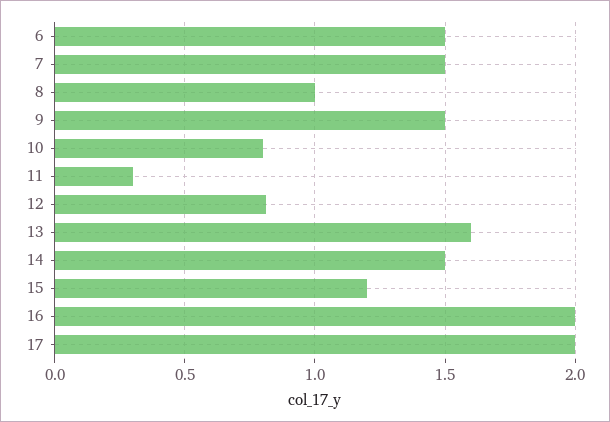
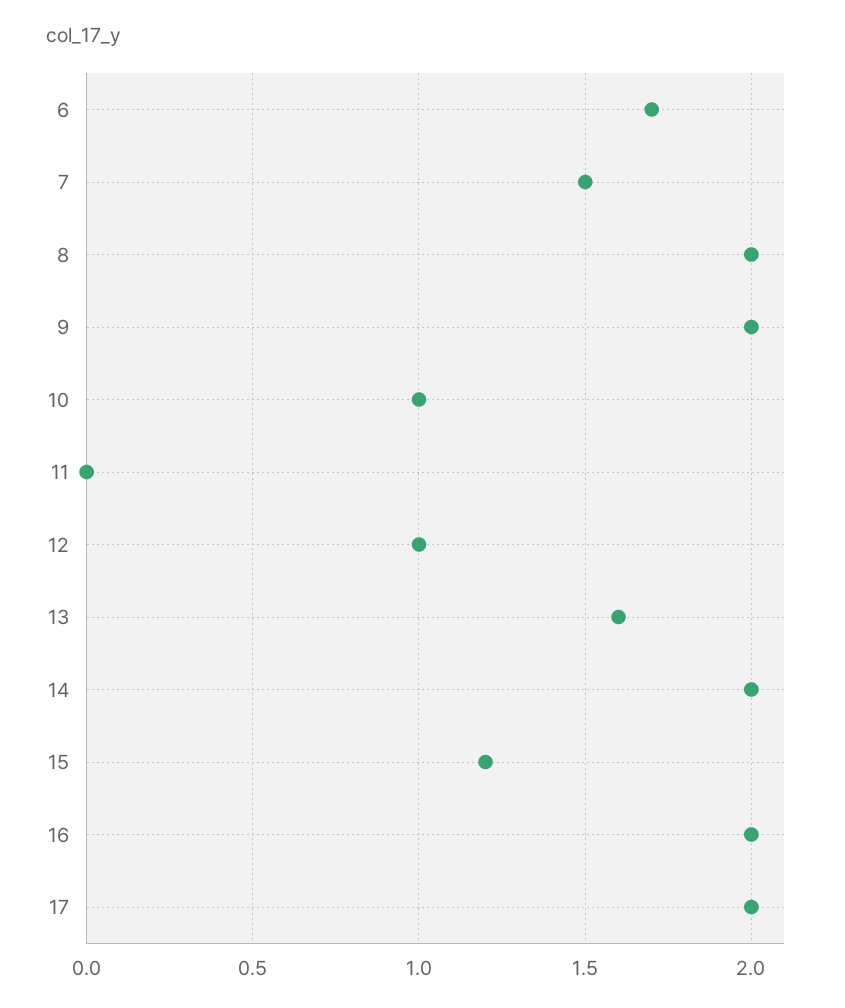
  {
-   "6": 1.5,
+   "6": 1.7,
    "7": 1.5,
-   "8": 1,
+   "8": 2,
-   "9": 1.5,
+   "9": 2,
-   "10": 0.8,
+   "10": 1,
-   "11": 0.3,
+   "11": 0,
-   "12": 0.8,
+   "12": 1,
    "13": 1.6,
-   "14": 1.5,
+   "14": 2,
    "15": 1.2,
    "16": 2,
    "17": 2
  }

